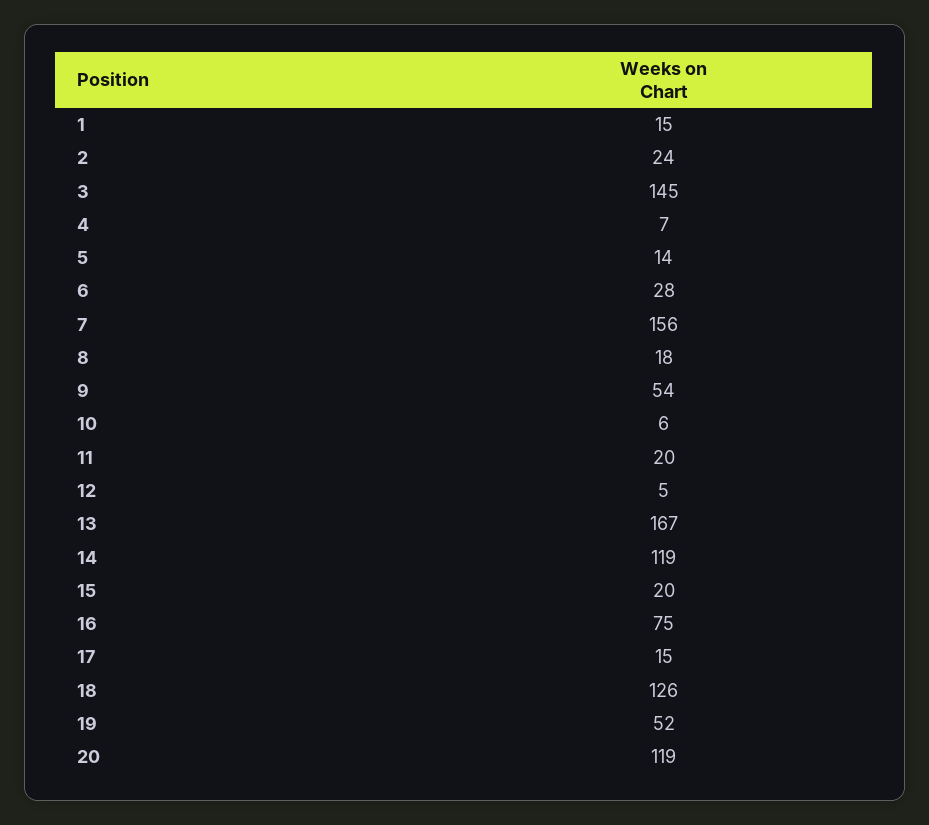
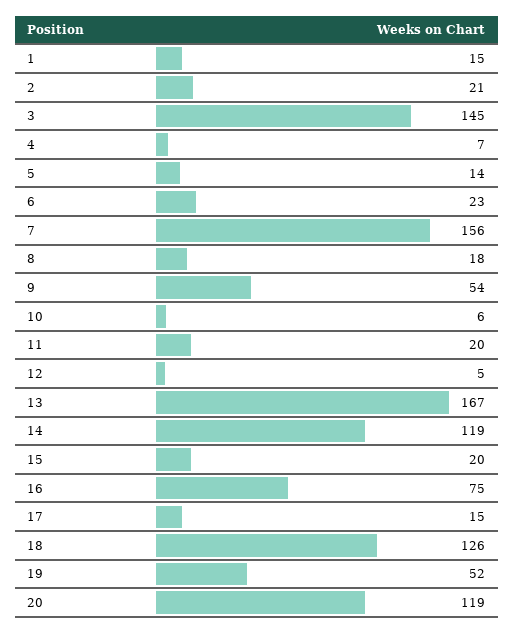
  {
    "1": 15,
-   "2": 24,
+   "2": 21,
    "3": 145,
    "4": 7,
    "5": 14,
-   "6": 28,
+   "6": 23,
    "7": 156,
    "8": 18,
    "9": 54,
    "10": 6,
    "11": 20,
    "12": 5,
    "13": 167,
    "14": 119,
    "15": 20,
    "16": 75,
    "17": 15,
    "18": 126,
    "19": 52,
    "20": 119
  }

